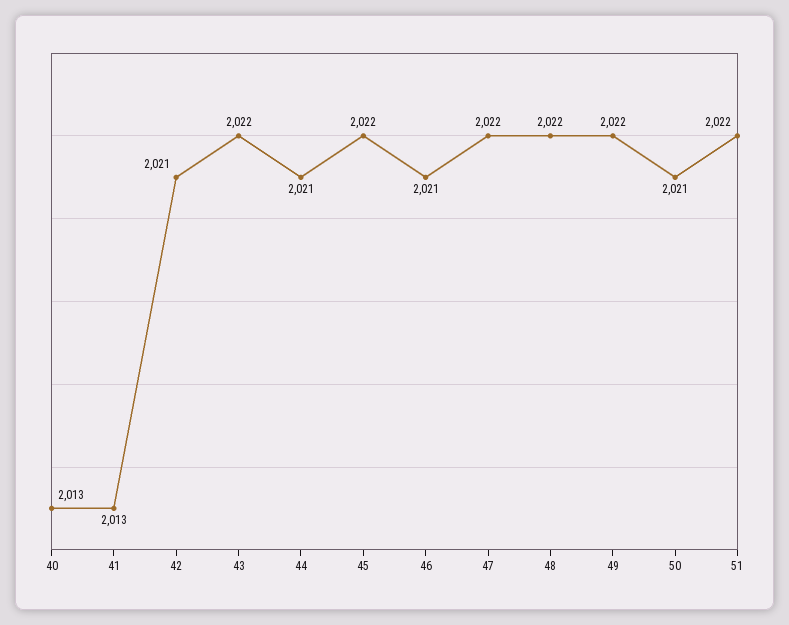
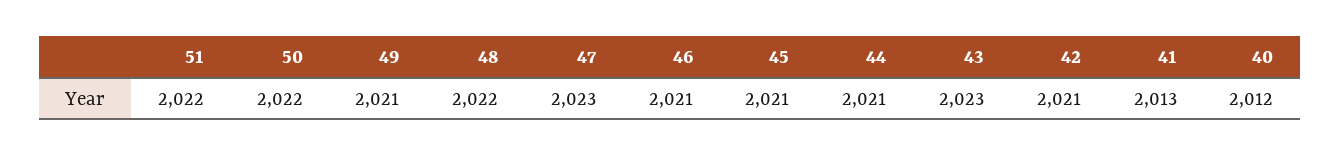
  {
-   "40": 2013,
+   "40": 2012,
    "41": 2013,
    "42": 2021,
-   "43": 2022,
+   "43": 2023,
    "44": 2021,
-   "45": 2022,
+   "45": 2021,
    "46": 2021,
-   "47": 2022,
+   "47": 2023,
    "48": 2022,
-   "49": 2022,
+   "49": 2021,
-   "50": 2021,
+   "50": 2022,
    "51": 2022
  }

